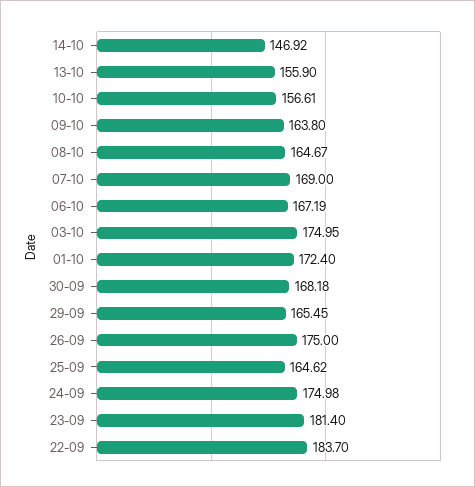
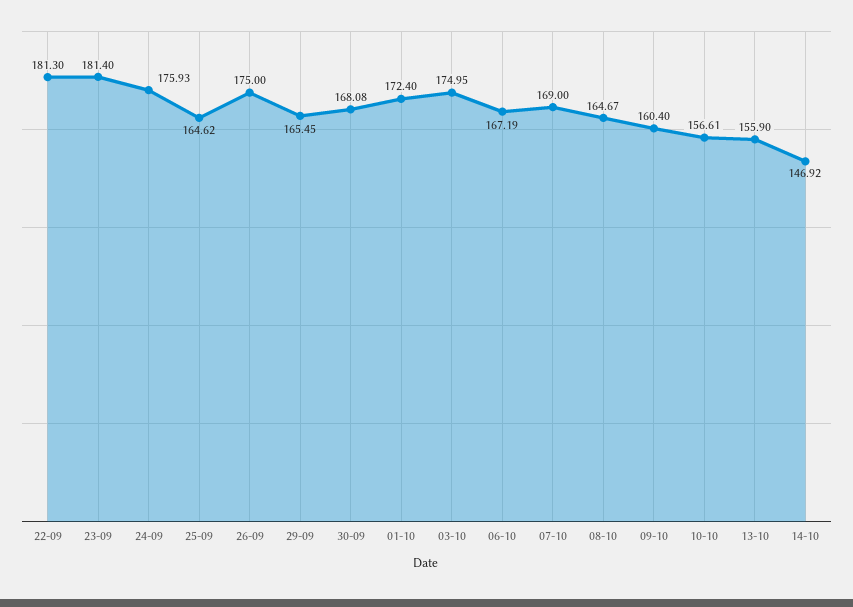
  {
    "14-10": 146.92,
    "13-10": 155.9,
    "10-10": 156.61,
-   "09-10": 163.8,
+   "09-10": 160.4,
    "08-10": 164.67,
    "07-10": 169,
    "06-10": 167.19,
    "03-10": 174.95,
    "01-10": 172.4,
-   "30-09": 168.18,
+   "30-09": 168.08,
    "29-09": 165.45,
    "26-09": 175,
    "25-09": 164.62,
-   "24-09": 174.98,
+   "24-09": 175.93,
    "23-09": 181.4,
-   "22-09": 183.7
+   "22-09": 181.3
  }

